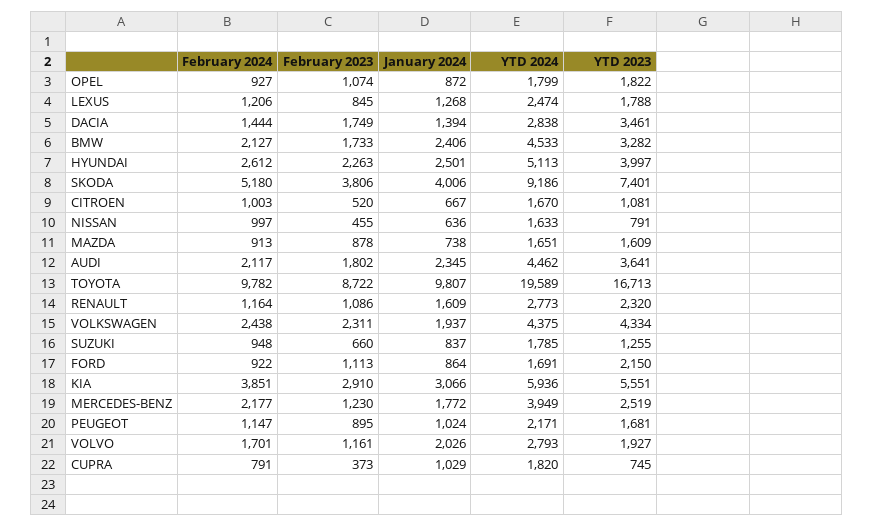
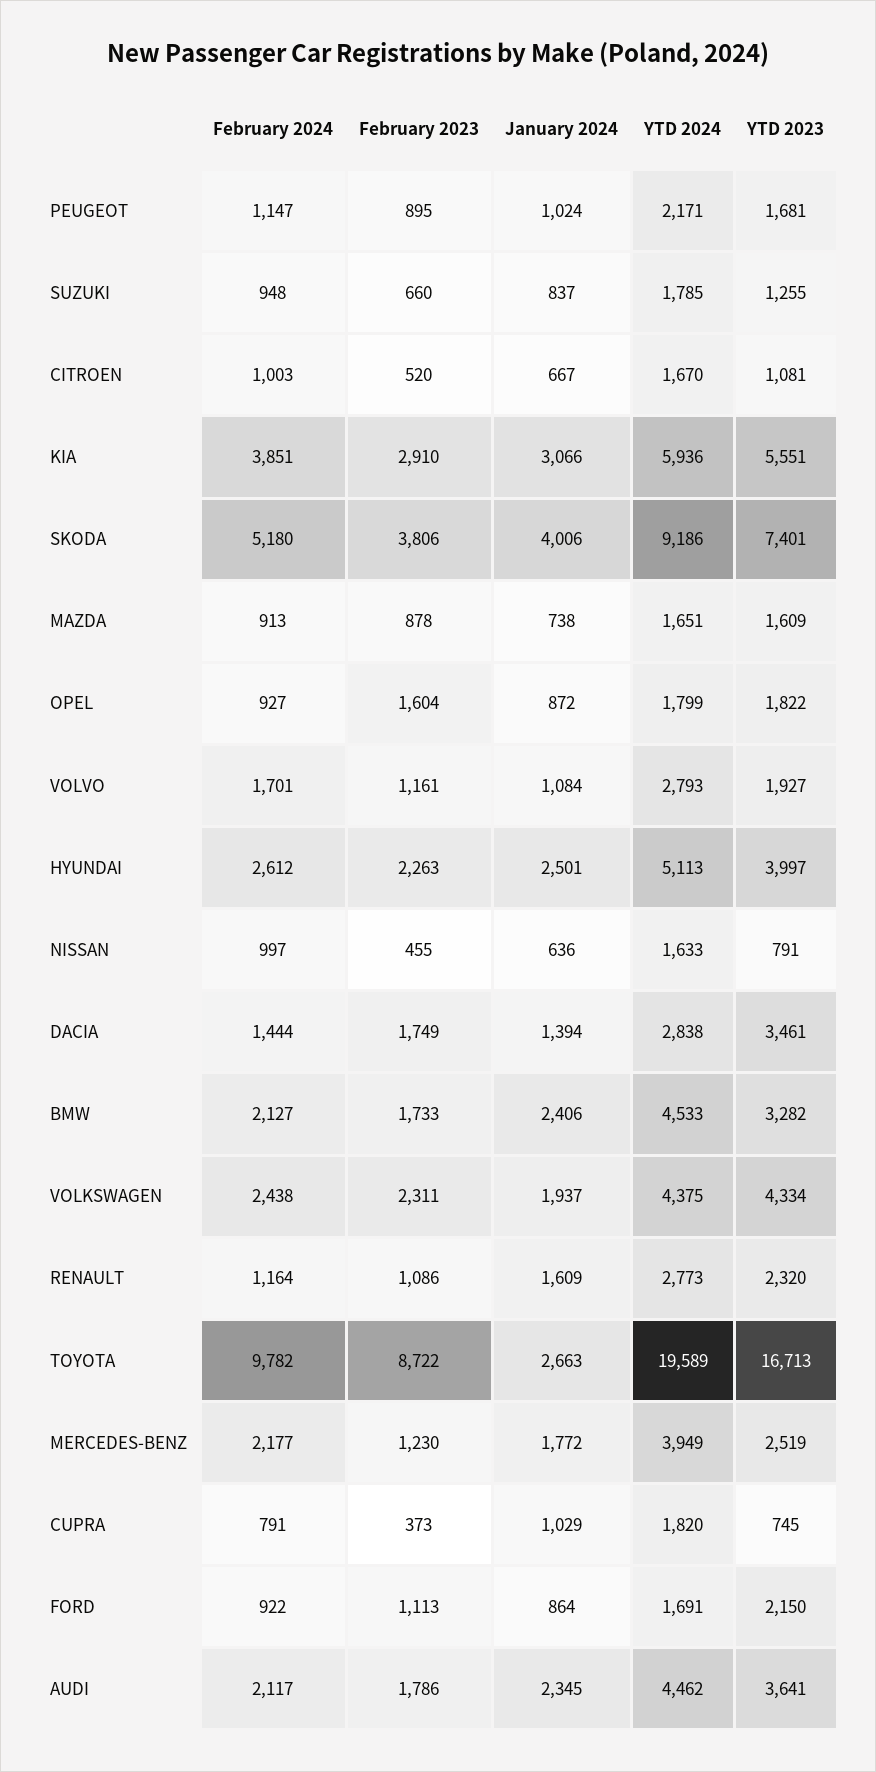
  {
    "February 2024": {
      "OPEL": 927,
-     "LEXUS": 1206,
      "DACIA": 1444,
      "BMW": 2127,
      "HYUNDAI": 2612,
      "SKODA": 5180,
      "CITROEN": 1003,
      "NISSAN": 997,
      "MAZDA": 913,
      "AUDI": 2117,
      "TOYOTA": 9782,
      "RENAULT": 1164,
      "VOLKSWAGEN": 2438,
      "SUZUKI": 948,
      "FORD": 922,
      "KIA": 3851,
      "MERCEDES-BENZ": 2177,
      "PEUGEOT": 1147,
      "VOLVO": 1701,
      "CUPRA": 791
    },
    "February 2023": {
-     "OPEL": 1074,
+     "OPEL": 1604,
-     "LEXUS": 845,
      "DACIA": 1749,
      "BMW": 1733,
      "HYUNDAI": 2263,
      "SKODA": 3806,
      "CITROEN": 520,
      "NISSAN": 455,
      "MAZDA": 878,
-     "AUDI": 1802,
+     "AUDI": 1786,
      "TOYOTA": 8722,
      "RENAULT": 1086,
      "VOLKSWAGEN": 2311,
      "SUZUKI": 660,
      "FORD": 1113,
      "KIA": 2910,
      "MERCEDES-BENZ": 1230,
      "PEUGEOT": 895,
      "VOLVO": 1161,
      "CUPRA": 373
    },
    "January 2024": {
      "OPEL": 872,
-     "LEXUS": 1268,
      "DACIA": 1394,
      "BMW": 2406,
      "HYUNDAI": 2501,
      "SKODA": 4006,
      "CITROEN": 667,
      "NISSAN": 636,
      "MAZDA": 738,
      "AUDI": 2345,
-     "TOYOTA": 9807,
+     "TOYOTA": 2663,
      "RENAULT": 1609,
      "VOLKSWAGEN": 1937,
      "SUZUKI": 837,
      "FORD": 864,
      "KIA": 3066,
      "MERCEDES-BENZ": 1772,
      "PEUGEOT": 1024,
-     "VOLVO": 2026,
+     "VOLVO": 1084,
      "CUPRA": 1029
    },
    "YTD 2024": {
      "OPEL": 1799,
-     "LEXUS": 2474,
      "DACIA": 2838,
      "BMW": 4533,
      "HYUNDAI": 5113,
      "SKODA": 9186,
      "CITROEN": 1670,
      "NISSAN": 1633,
      "MAZDA": 1651,
      "AUDI": 4462,
      "TOYOTA": 19589,
      "RENAULT": 2773,
      "VOLKSWAGEN": 4375,
      "SUZUKI": 1785,
      "FORD": 1691,
      "KIA": 5936,
      "MERCEDES-BENZ": 3949,
      "PEUGEOT": 2171,
      "VOLVO": 2793,
      "CUPRA": 1820
    },
    "YTD 2023": {
      "OPEL": 1822,
-     "LEXUS": 1788,
      "DACIA": 3461,
      "BMW": 3282,
      "HYUNDAI": 3997,
      "SKODA": 7401,
      "CITROEN": 1081,
      "NISSAN": 791,
      "MAZDA": 1609,
      "AUDI": 3641,
      "TOYOTA": 16713,
      "RENAULT": 2320,
      "VOLKSWAGEN": 4334,
      "SUZUKI": 1255,
      "FORD": 2150,
      "KIA": 5551,
      "MERCEDES-BENZ": 2519,
      "PEUGEOT": 1681,
      "VOLVO": 1927,
      "CUPRA": 745
    }
  }

